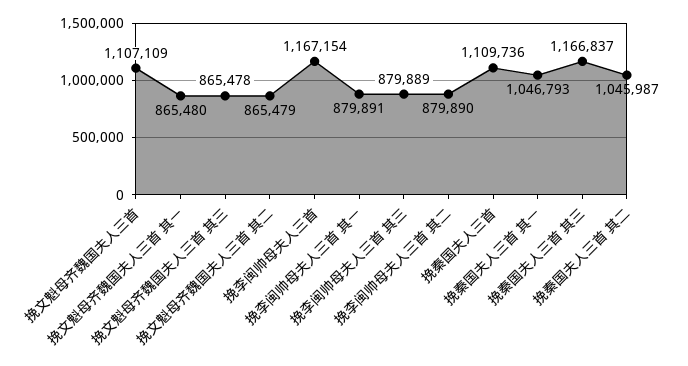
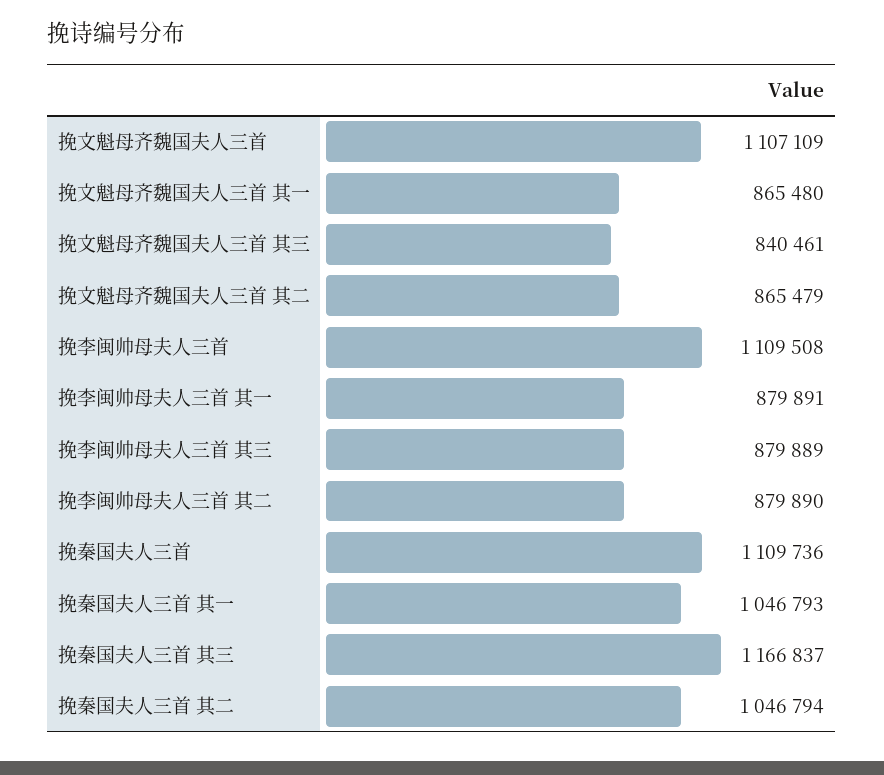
  {
    "挽文魁母齐魏国夫人三首": 1107109,
    "挽文魁母齐魏国夫人三首 其一": 865480,
-   "挽文魁母齐魏国夫人三首 其三": 865478,
+   "挽文魁母齐魏国夫人三首 其三": 840461,
    "挽文魁母齐魏国夫人三首 其二": 865479,
-   "挽李闽帅母夫人三首": 1167154,
+   "挽李闽帅母夫人三首": 1109508,
    "挽李闽帅母夫人三首 其一": 879891,
    "挽李闽帅母夫人三首 其三": 879889,
    "挽李闽帅母夫人三首 其二": 879890,
    "挽秦国夫人三首": 1109736,
    "挽秦国夫人三首 其一": 1046793,
    "挽秦国夫人三首 其三": 1166837,
-   "挽秦国夫人三首 其二": 1045987
+   "挽秦国夫人三首 其二": 1046794
  }

